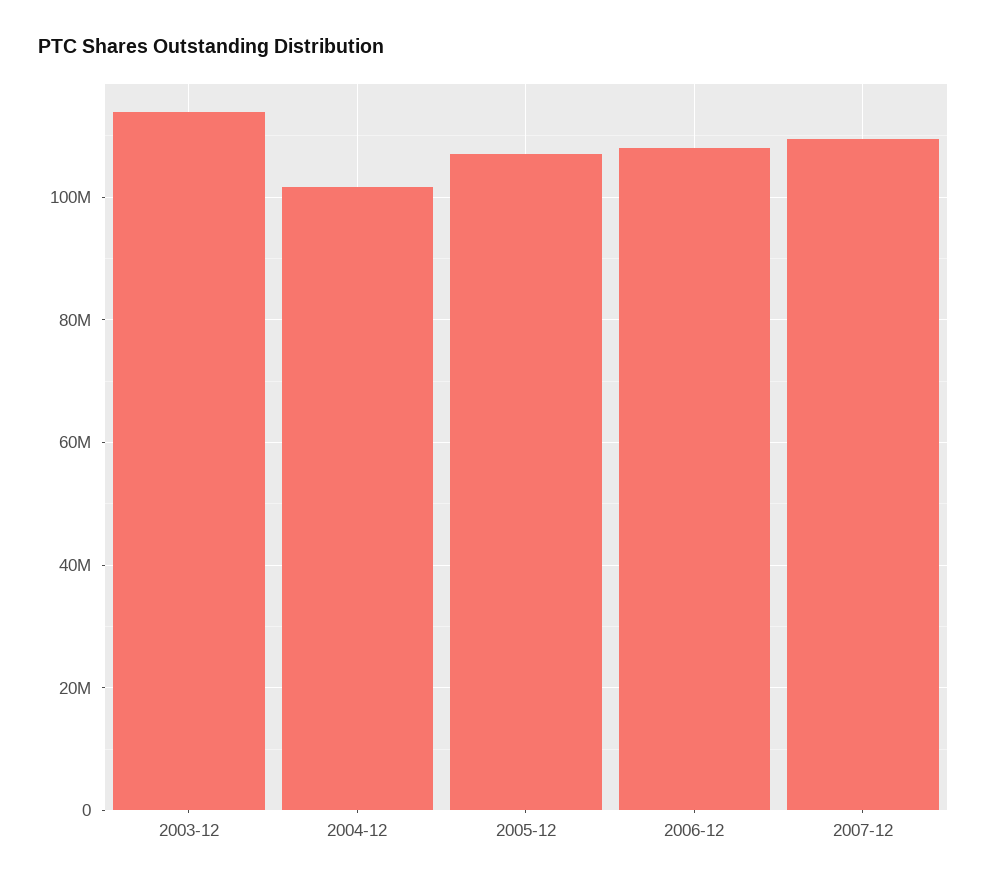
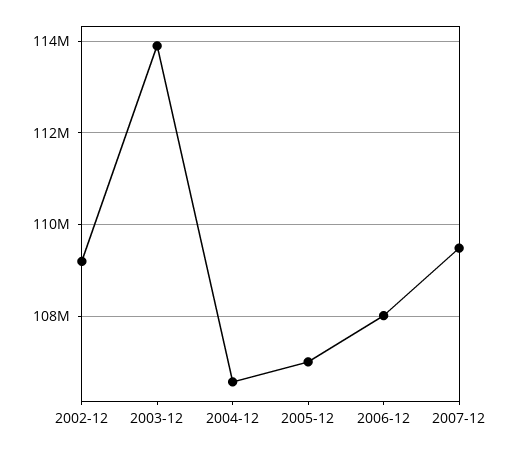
  {
    "2003-12": 114000000,
-   "2004-12": 102000000,
+   "2004-12": 106600000,
    "2005-12": 107000000,
    "2006-12": 108000000,
-   "2007-12": 109400000
+   "2007-12": 109400000,
+   "2002-12": 109200000
  }

